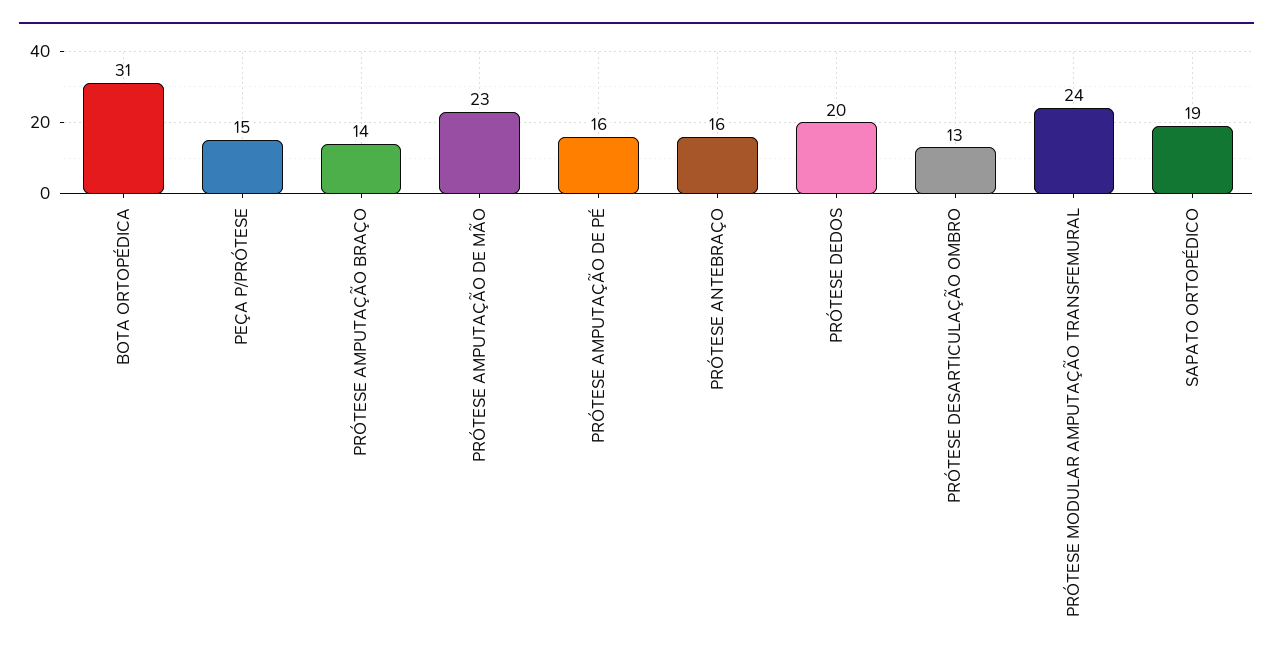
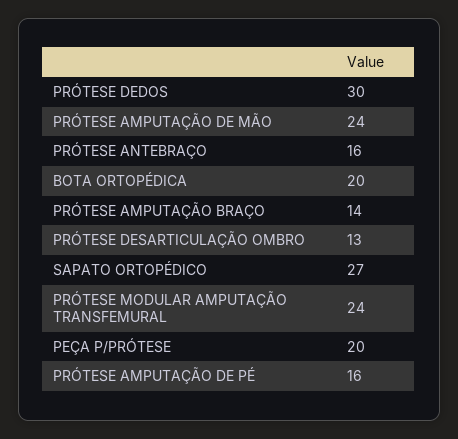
  {
-   "BOTA ORTOPÉDICA": 31,
+   "BOTA ORTOPÉDICA": 20,
-   "PEÇA P/PRÓTESE": 15,
+   "PEÇA P/PRÓTESE": 20,
    "PRÓTESE AMPUTAÇÃO BRAÇO": 14,
-   "PRÓTESE AMPUTAÇÃO DE MÃO": 23,
+   "PRÓTESE AMPUTAÇÃO DE MÃO": 24,
    "PRÓTESE AMPUTAÇÃO DE PÉ": 16,
    "PRÓTESE ANTEBRAÇO": 16,
-   "PRÓTESE DEDOS": 20,
+   "PRÓTESE DEDOS": 30,
    "PRÓTESE DESARTICULAÇÃO OMBRO": 13,
    "PRÓTESE MODULAR AMPUTAÇÃO TRANSFEMURAL": 24,
-   "SAPATO ORTOPÉDICO": 19
+   "SAPATO ORTOPÉDICO": 27
  }

